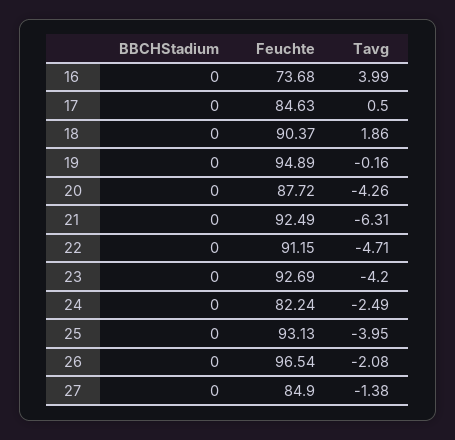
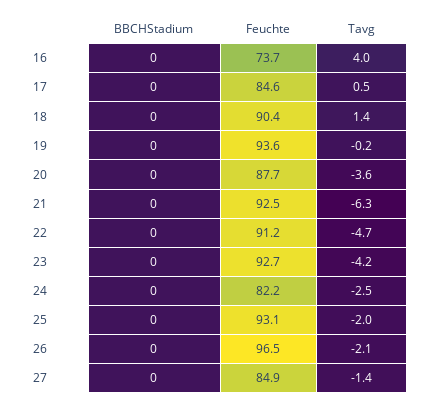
  {
    "BBCHStadium": {
      "16": 0,
      "17": 0,
      "18": 0,
      "19": 0,
      "20": 0,
      "21": 0,
      "22": 0,
      "23": 0,
      "24": 0,
      "25": 0,
      "26": 0,
      "27": 0
    },
    "Feuchte": {
      "16": 73.68,
      "17": 84.63,
      "18": 90.37,
-     "19": 94.89,
+     "19": 93.6,
      "20": 87.72,
      "21": 92.49,
      "22": 91.15,
      "23": 92.69,
      "24": 82.24,
      "25": 93.13,
      "26": 96.54,
      "27": 84.9
    },
    "Tavg": {
      "16": 3.99,
      "17": 0.5,
-     "18": 1.86,
+     "18": 1.4,
      "19": -0.16,
-     "20": -4.26,
+     "20": -3.6,
      "21": -6.31,
      "22": -4.71,
      "23": -4.2,
      "24": -2.49,
-     "25": -3.95,
+     "25": -2,
      "26": -2.08,
      "27": -1.38
    }
  }

